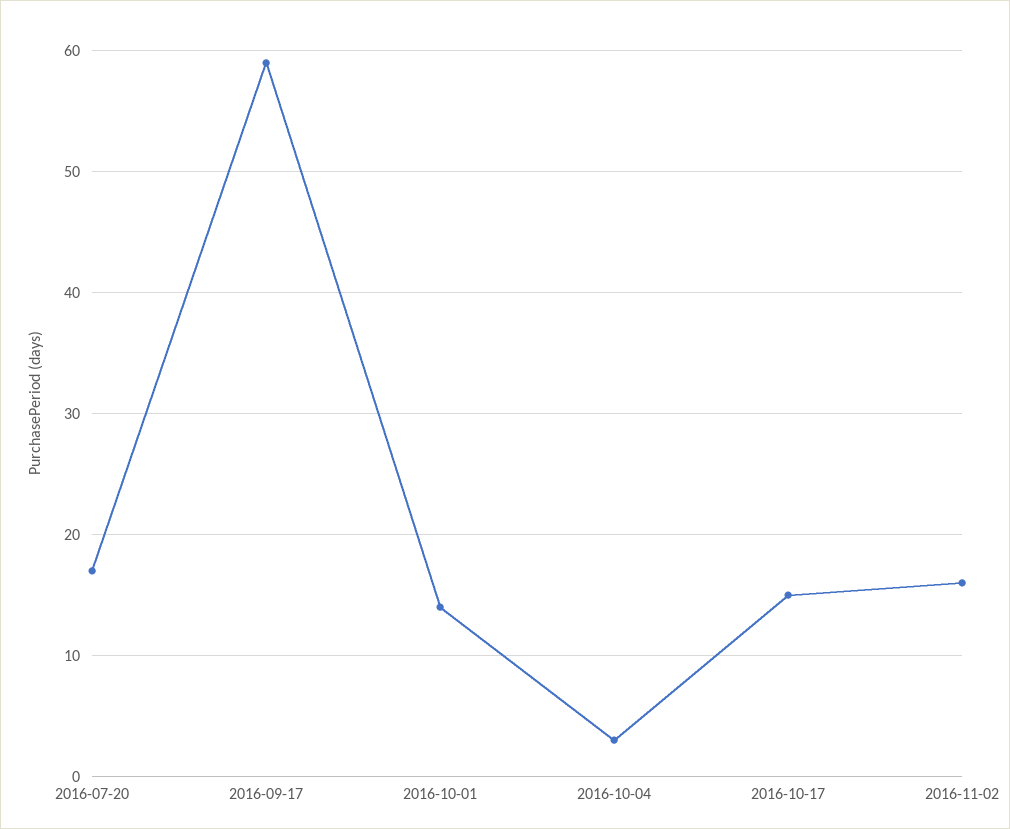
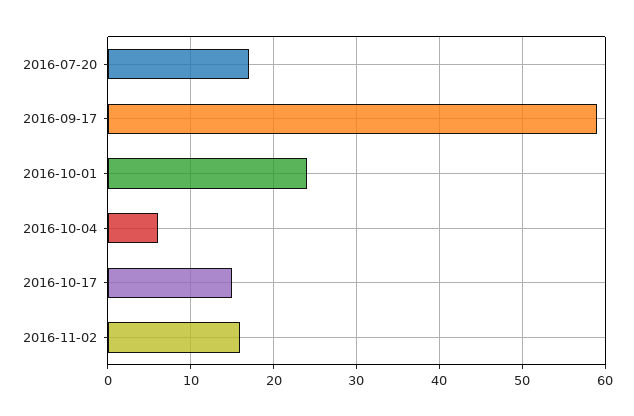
  {
    "2016-07-20": 17,
    "2016-09-17": 59,
-   "2016-10-01": 14,
+   "2016-10-01": 24,
-   "2016-10-04": 3,
+   "2016-10-04": 6,
    "2016-10-17": 15,
    "2016-11-02": 16
  }

